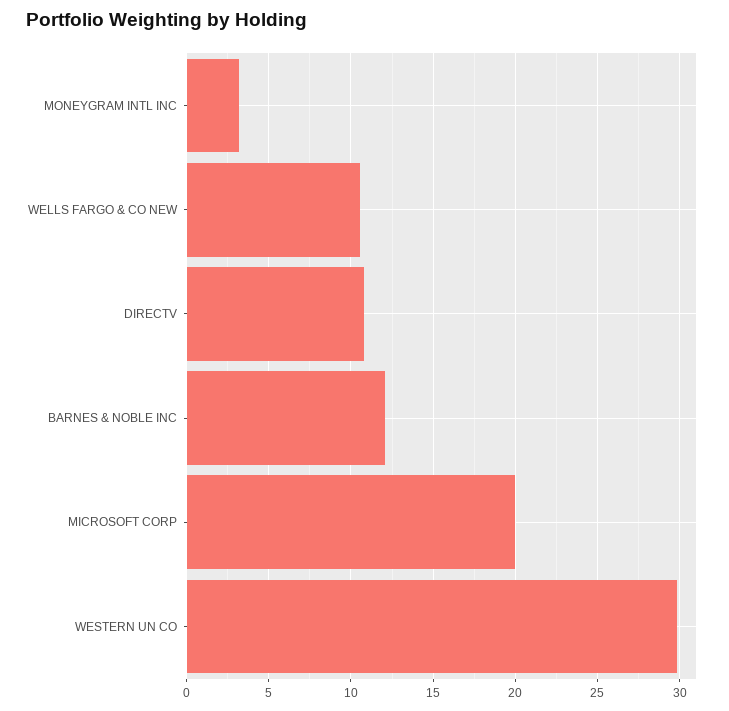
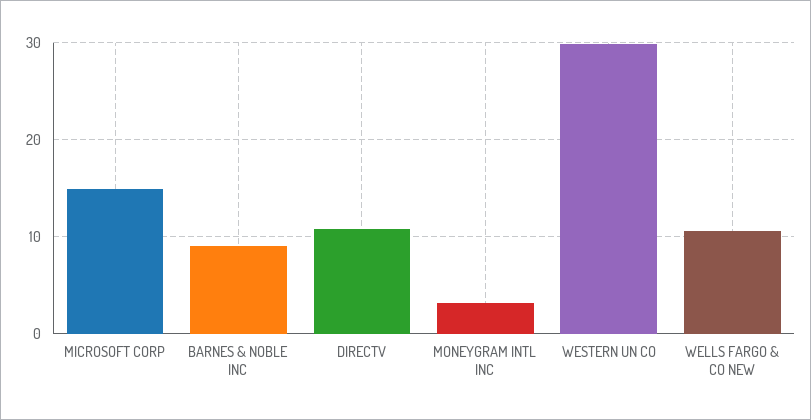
  {
    "MONEYGRAM INTL INC": 3,
    "WELLS FARGO & CO NEW": 10.5,
    "DIRECTV": 11,
-   "BARNES & NOBLE INC": 12,
+   "BARNES & NOBLE INC": 9,
-   "MICROSOFT CORP": 20,
+   "MICROSOFT CORP": 15,
    "WESTERN UN CO": 30
  }

